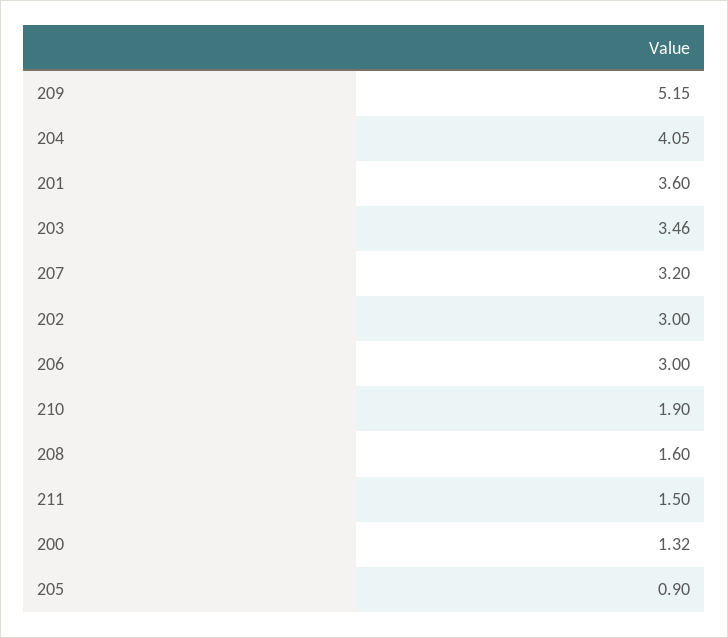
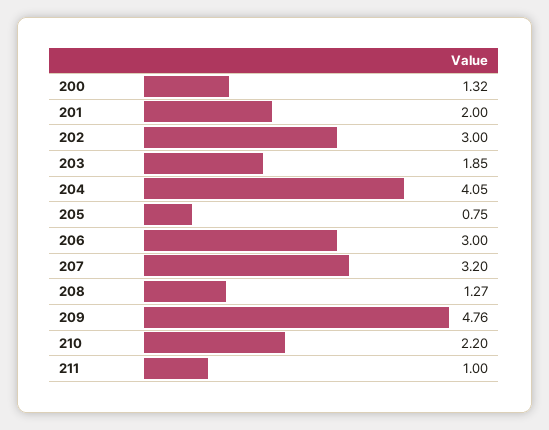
  {
-   "209": 5.15,
+   "209": 4.76,
    "204": 4.05,
-   "201": 3.6,
+   "201": 2,
-   "203": 3.46,
+   "203": 1.85,
    "207": 3.2,
    "202": 3,
    "206": 3,
-   "210": 1.9,
+   "210": 2.2,
-   "208": 1.6,
+   "208": 1.27,
-   "211": 1.5,
+   "211": 1,
    "200": 1.32,
-   "205": 0.9
+   "205": 0.75
  }

